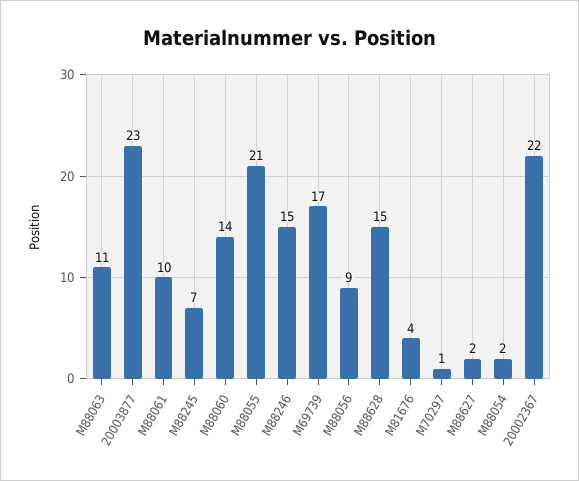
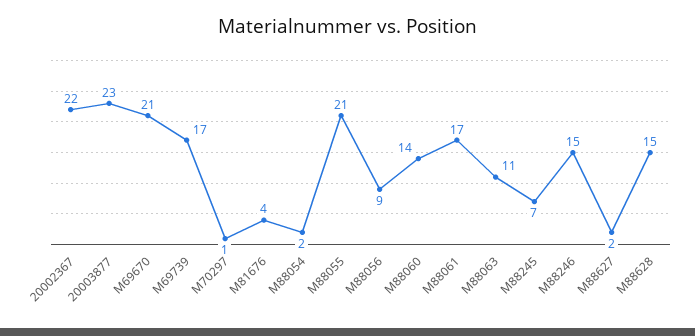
  {
    "M88063": 11,
    "20003877": 23,
-   "M88061": 10,
+   "M88061": 17,
    "M88245": 7,
    "M88060": 14,
    "M88055": 21,
    "M88246": 15,
    "M69739": 17,
    "M88056": 9,
    "M88628": 15,
    "M81676": 4,
    "M70297": 1,
    "M88627": 2,
    "M88054": 2,
-   "20002367": 22
+   "20002367": 22,
+   "M69670": 21
  }

